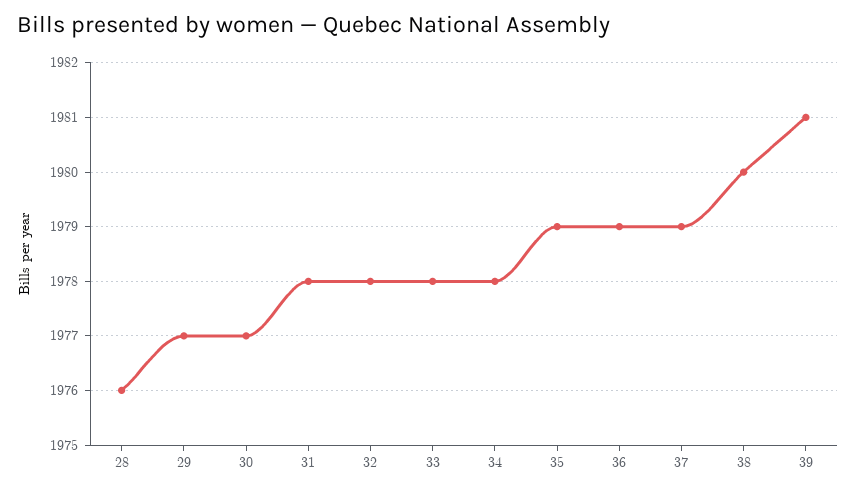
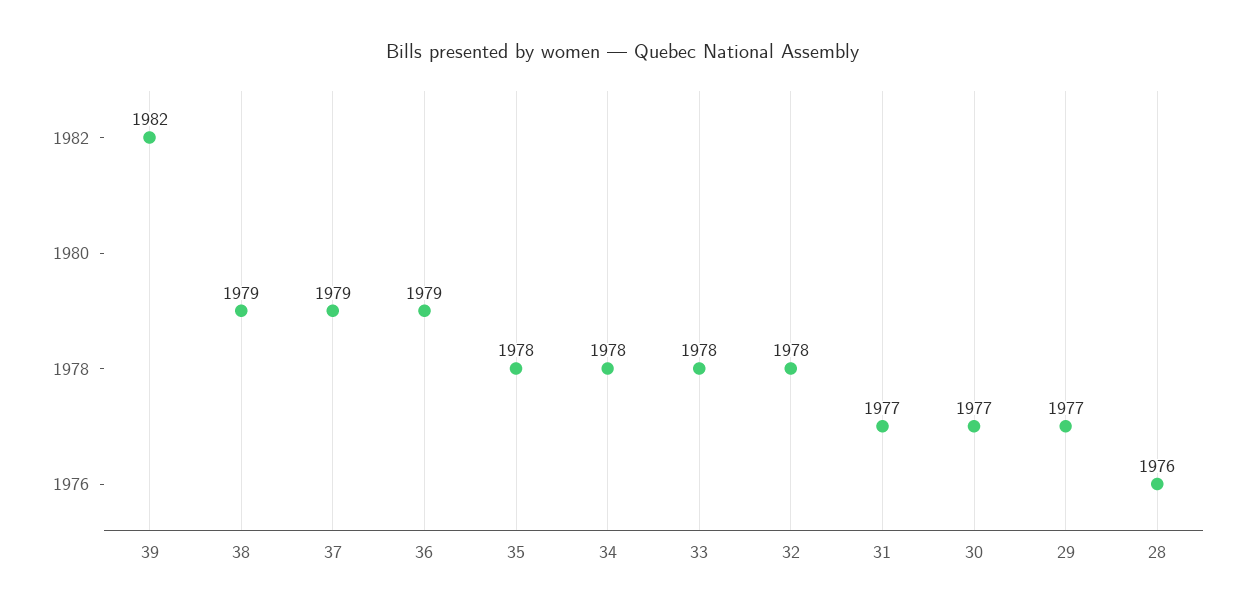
  {
    "28": 1976,
    "29": 1977,
    "30": 1977,
-   "31": 1978,
+   "31": 1977,
    "32": 1978,
    "33": 1978,
    "34": 1978,
-   "35": 1979,
+   "35": 1978,
    "36": 1979,
    "37": 1979,
-   "38": 1980,
+   "38": 1979,
-   "39": 1981
+   "39": 1982
  }

